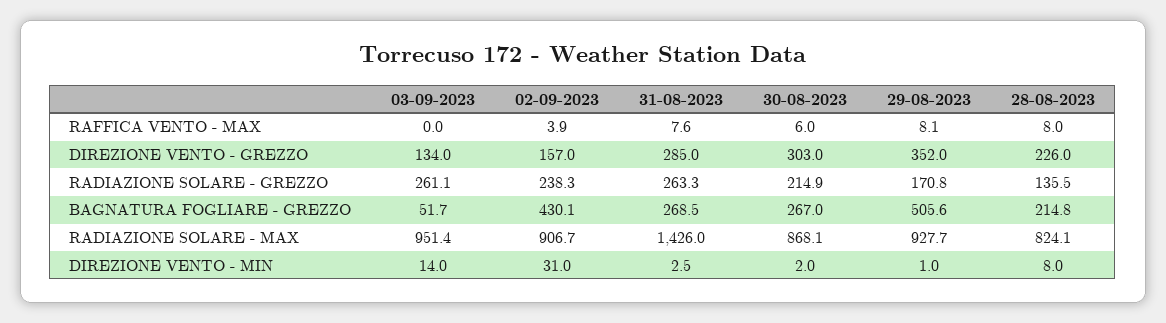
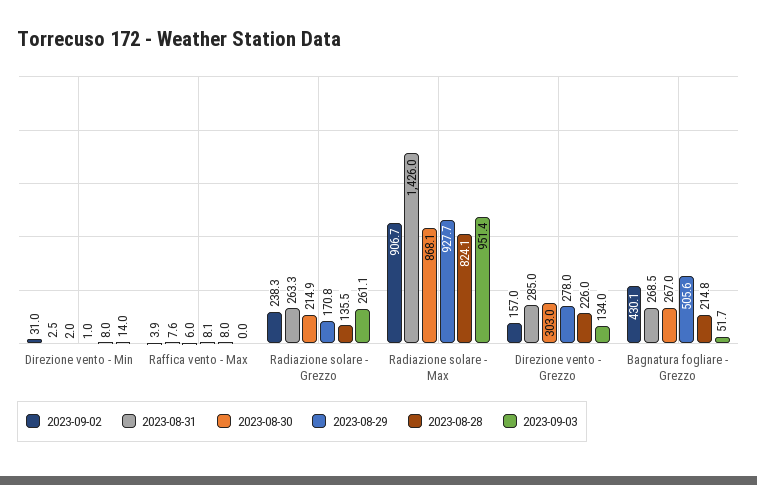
  {
    "03-09-2023": {
      "RAFFICA VENTO - MAX": 0,
      "DIREZIONE VENTO - GREZZO": 134,
      "RADIAZIONE SOLARE - GREZZO": 261.1,
      "BAGNATURA FOGLIARE - GREZZO": 51.7,
      "RADIAZIONE SOLARE - MAX": 951.4,
      "DIREZIONE VENTO - MIN": 14
    },
    "02-09-2023": {
      "RAFFICA VENTO - MAX": 3.9,
      "DIREZIONE VENTO - GREZZO": 157,
      "RADIAZIONE SOLARE - GREZZO": 238.3,
      "BAGNATURA FOGLIARE - GREZZO": 430.1,
      "RADIAZIONE SOLARE - MAX": 906.7,
      "DIREZIONE VENTO - MIN": 31
    },
    "31-08-2023": {
      "RAFFICA VENTO - MAX": 7.6,
      "DIREZIONE VENTO - GREZZO": 285,
      "RADIAZIONE SOLARE - GREZZO": 263.3,
      "BAGNATURA FOGLIARE - GREZZO": 268.5,
      "RADIAZIONE SOLARE - MAX": 1426,
      "DIREZIONE VENTO - MIN": 2.5
    },
    "30-08-2023": {
      "RAFFICA VENTO - MAX": 6,
      "DIREZIONE VENTO - GREZZO": 303,
      "RADIAZIONE SOLARE - GREZZO": 214.9,
      "BAGNATURA FOGLIARE - GREZZO": 267,
      "RADIAZIONE SOLARE - MAX": 868.1,
      "DIREZIONE VENTO - MIN": 2
    },
    "29-08-2023": {
      "RAFFICA VENTO - MAX": 8.1,
-     "DIREZIONE VENTO - GREZZO": 352,
+     "DIREZIONE VENTO - GREZZO": 278,
      "RADIAZIONE SOLARE - GREZZO": 170.8,
      "BAGNATURA FOGLIARE - GREZZO": 505.6,
      "RADIAZIONE SOLARE - MAX": 927.7,
      "DIREZIONE VENTO - MIN": 1
    },
    "28-08-2023": {
      "RAFFICA VENTO - MAX": 8,
      "DIREZIONE VENTO - GREZZO": 226,
      "RADIAZIONE SOLARE - GREZZO": 135.5,
      "BAGNATURA FOGLIARE - GREZZO": 214.8,
      "RADIAZIONE SOLARE - MAX": 824.1,
      "DIREZIONE VENTO - MIN": 8
    }
  }

